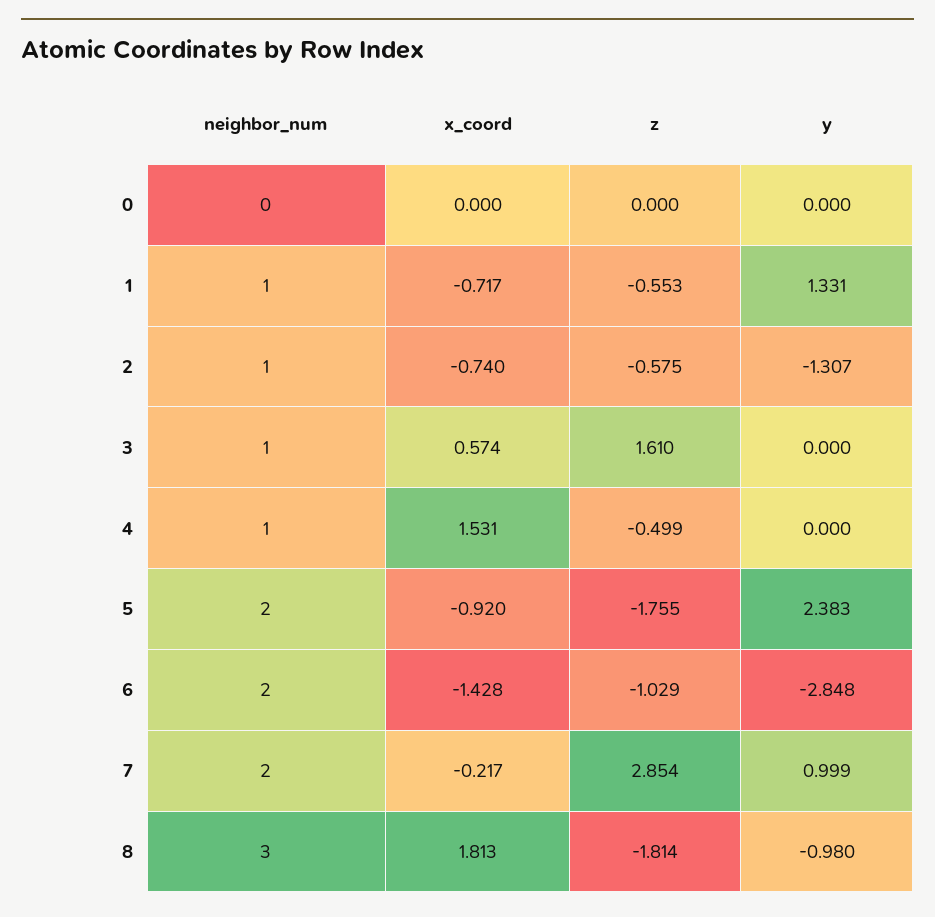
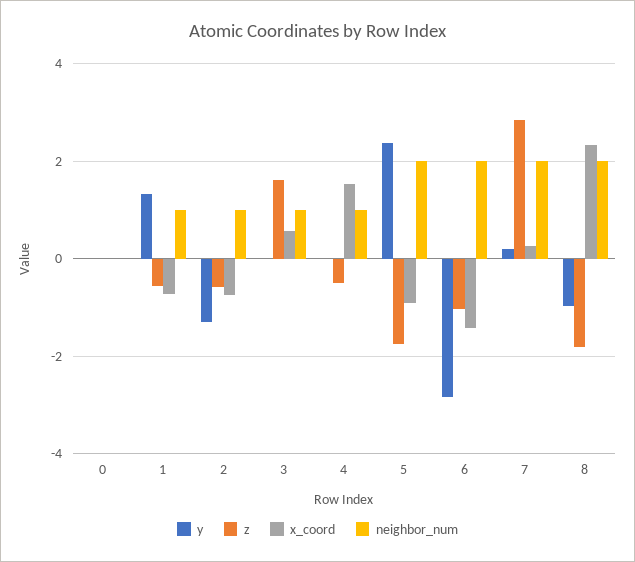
  {
    "neighbor_num": {
      "0": 0,
      "1": 1,
      "2": 1,
      "3": 1,
      "4": 1,
      "5": 2,
      "6": 2,
      "7": 2,
-     "8": 3
+     "8": 2
    },
    "x_coord": {
      "0": 0,
      "1": -0.717,
      "2": -0.74,
      "3": 0.574,
      "4": 1.531,
      "5": -0.92,
      "6": -1.428,
-     "7": -0.217,
+     "7": 0.2,
-     "8": 1.813
+     "8": 2.4
    },
    "z": {
      "0": 0,
      "1": -0.553,
      "2": -0.575,
      "3": 1.61,
      "4": -0.499,
      "5": -1.755,
      "6": -1.029,
      "7": 2.854,
      "8": -1.814
    },
    "y": {
      "0": 0,
      "1": 1.331,
      "2": -1.307,
      "3": 0,
      "4": 0,
      "5": 2.383,
      "6": -2.848,
-     "7": 0.999,
+     "7": 0.2,
      "8": -0.98
    }
  }

